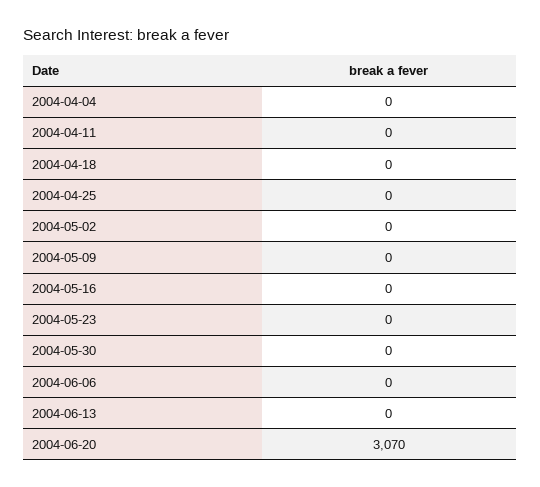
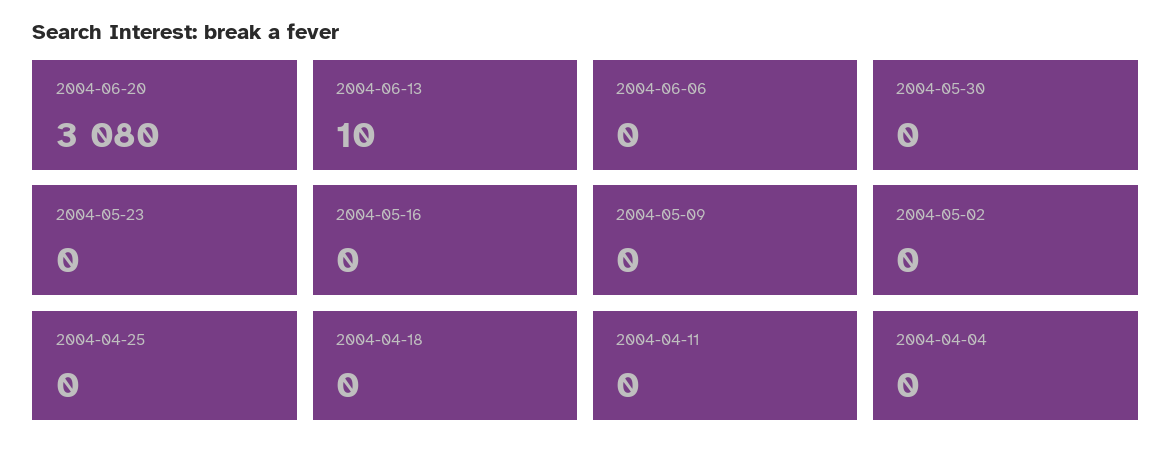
  {
    "2004-04-04": 0,
    "2004-04-11": 0,
    "2004-04-18": 0,
    "2004-04-25": 0,
    "2004-05-02": 0,
    "2004-05-09": 0,
    "2004-05-16": 0,
    "2004-05-23": 0,
    "2004-05-30": 0,
    "2004-06-06": 0,
-   "2004-06-13": 0,
+   "2004-06-13": 10,
-   "2004-06-20": 3070
+   "2004-06-20": 3080
  }

